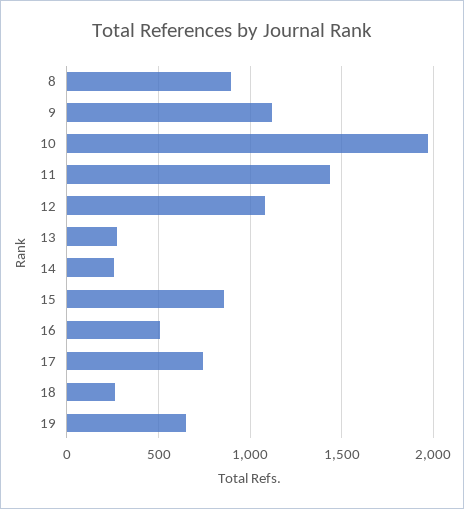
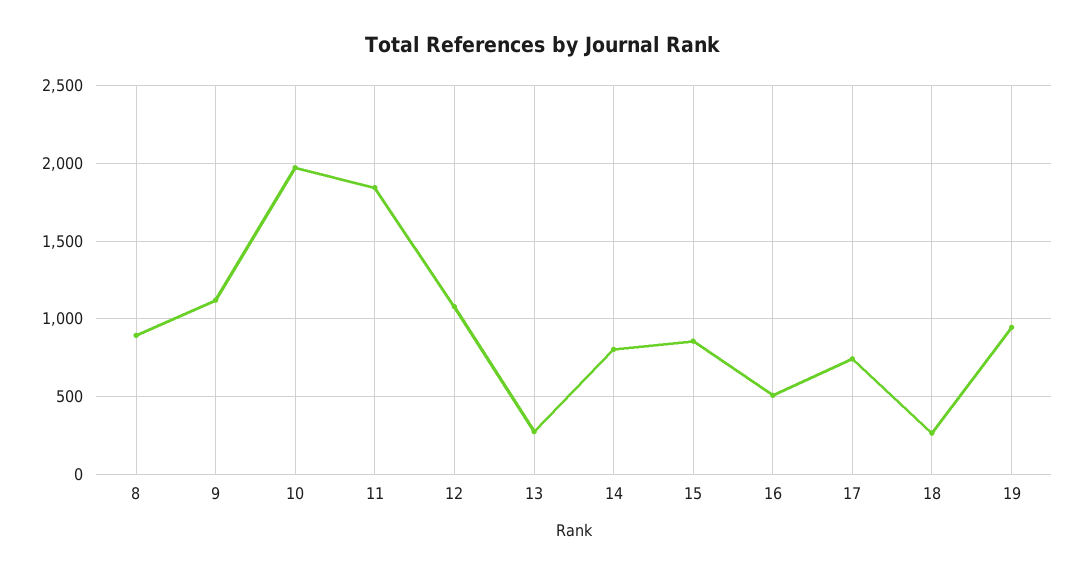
  {
    "8": 900,
    "9": 1100,
    "10": 1950,
-   "11": 1450,
+   "11": 1850,
    "12": 1100,
    "13": 250,
-   "14": 250,
+   "14": 800,
    "15": 850,
    "16": 500,
    "17": 750,
    "18": 250,
-   "19": 650
+   "19": 950
  }

